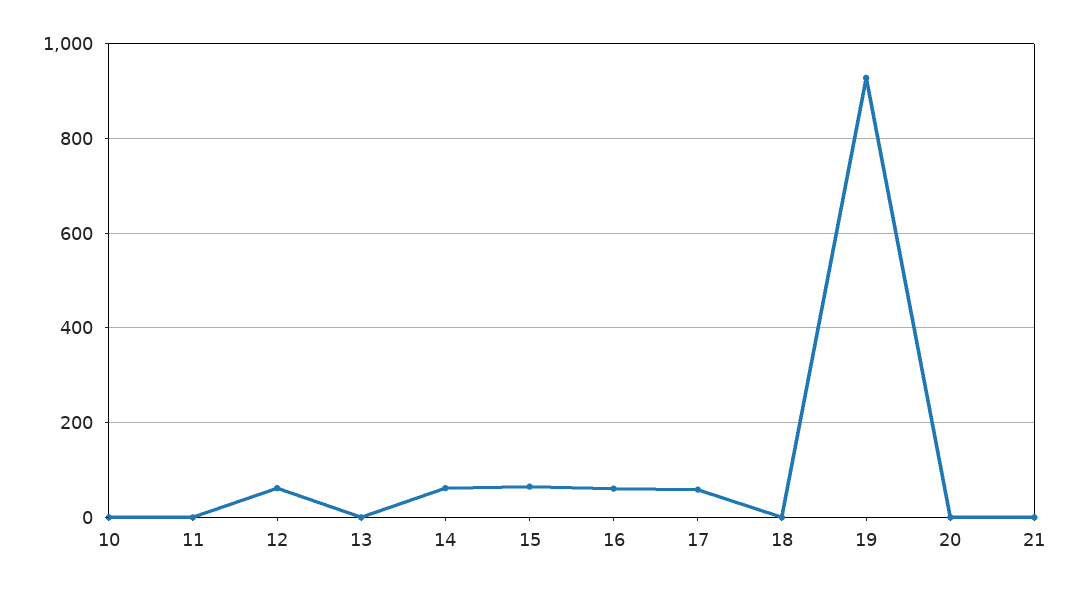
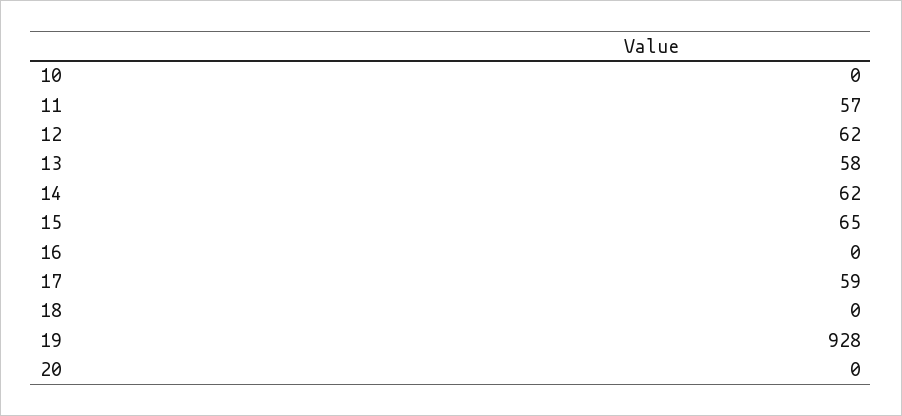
  {
    "10": 0,
-   "11": 0,
+   "11": 57,
    "12": 62,
-   "13": 0,
+   "13": 58,
    "14": 62,
    "15": 65,
-   "16": 60,
+   "16": 0,
    "17": 59,
    "18": 0,
    "19": 928,
-   "20": 0,
+   "20": 0
-   "21": 0
  }

